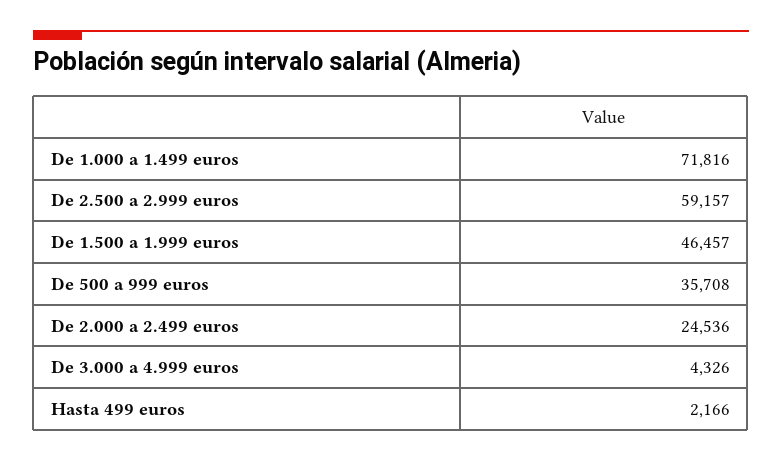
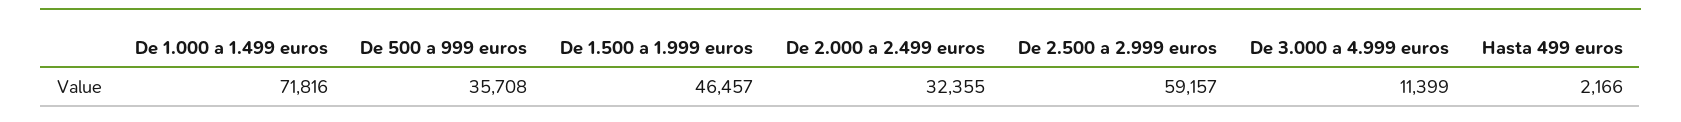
  {
    "De 1.000 a 1.499 euros": 71816,
    "De 2.500 a 2.999 euros": 59157,
    "De 1.500 a 1.999 euros": 46457,
    "De 500 a 999 euros": 35708,
-   "De 2.000 a 2.499 euros": 24536,
+   "De 2.000 a 2.499 euros": 32355,
-   "De 3.000 a 4.999 euros": 4326,
+   "De 3.000 a 4.999 euros": 11399,
    "Hasta 499 euros": 2166
  }

